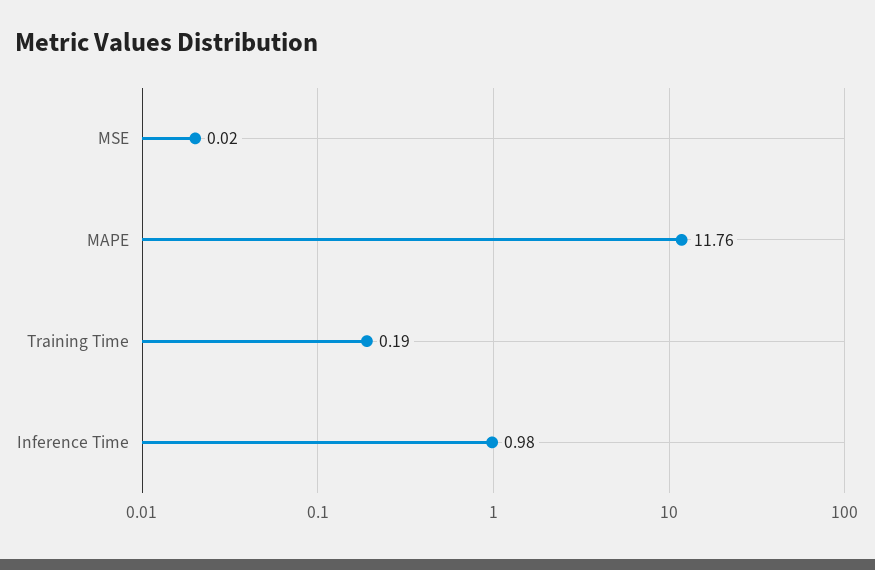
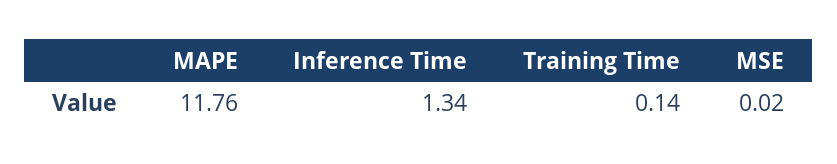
  {
    "MSE": 0.02,
    "MAPE": 11.76,
-   "Training Time": 0.19,
+   "Training Time": 0.14,
-   "Inference Time": 0.98
+   "Inference Time": 1.34
  }

